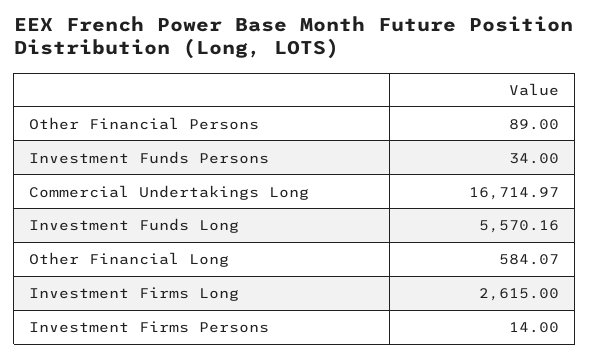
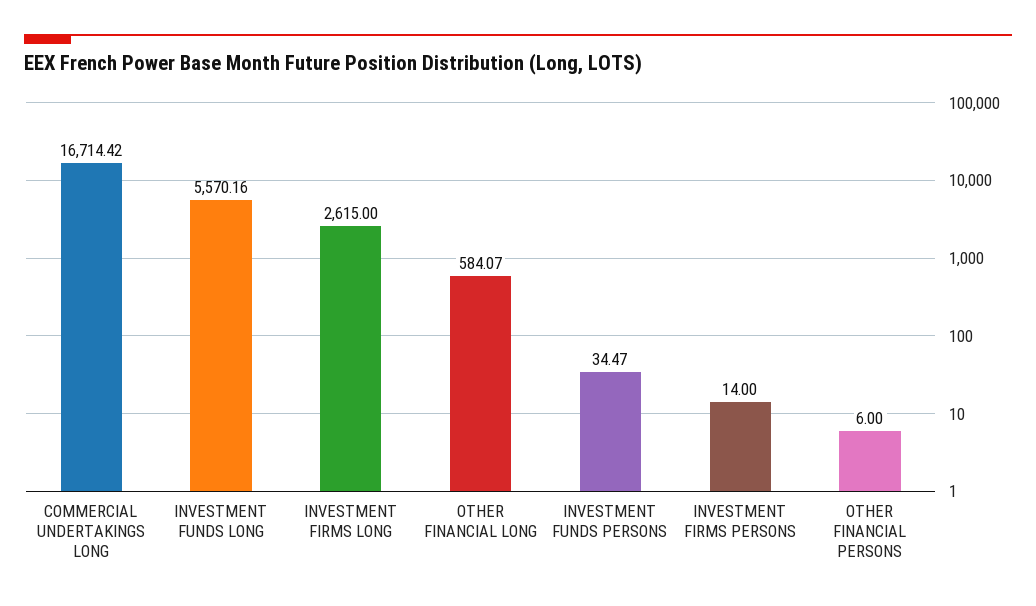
  {
-   "Other Financial Persons": 89,
+   "Other Financial Persons": 6,
-   "Investment Funds Persons": 34,
+   "Investment Funds Persons": 34.47,
-   "Commercial Undertakings Long": 16714.97,
+   "Commercial Undertakings Long": 16714.42,
    "Investment Funds Long": 5570.16,
    "Other Financial Long": 584.07,
    "Investment Firms Long": 2615,
    "Investment Firms Persons": 14
  }

